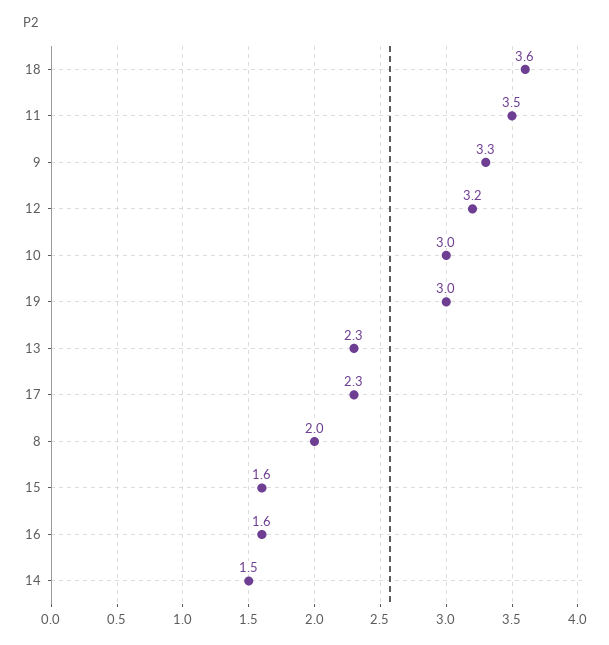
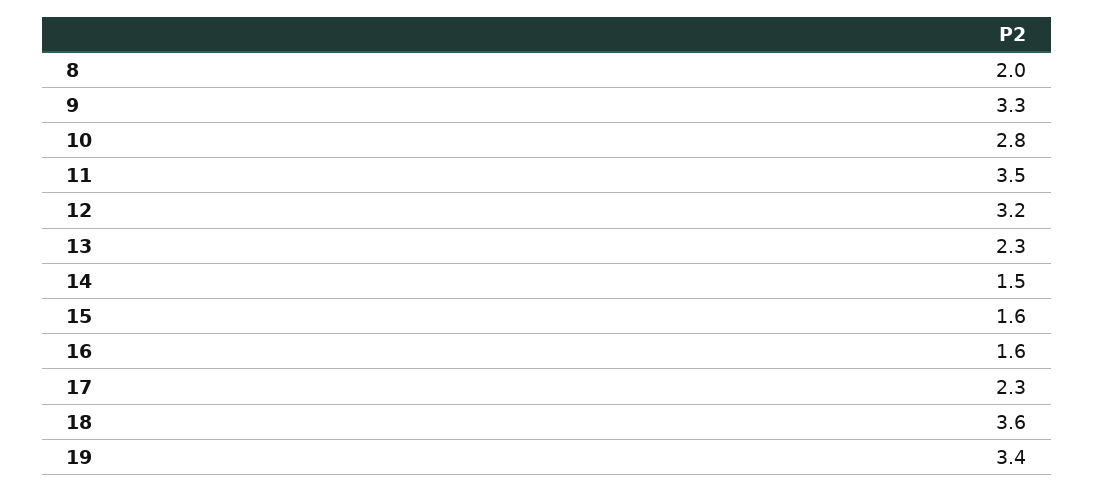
  {
    "18": 3.6,
    "11": 3.5,
    "9": 3.3,
    "12": 3.2,
-   "10": 3,
+   "10": 2.8,
-   "19": 3,
+   "19": 3.4,
    "13": 2.3,
    "17": 2.3,
    "8": 2,
    "15": 1.6,
    "16": 1.6,
    "14": 1.5
  }

